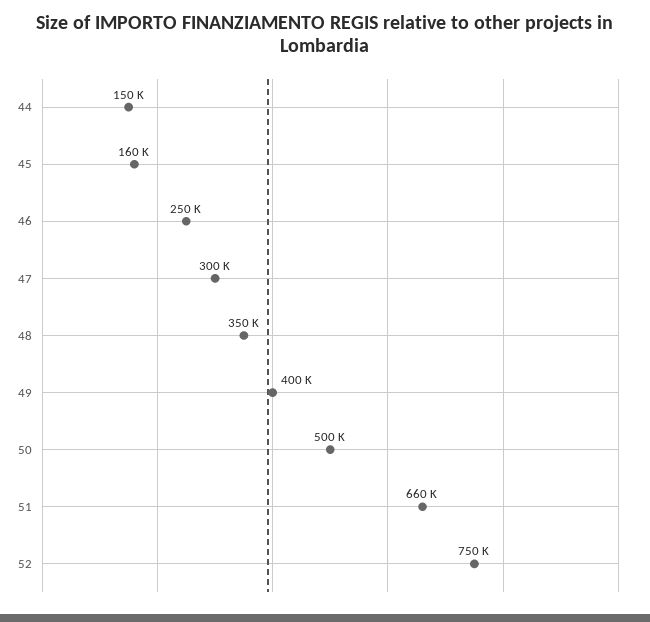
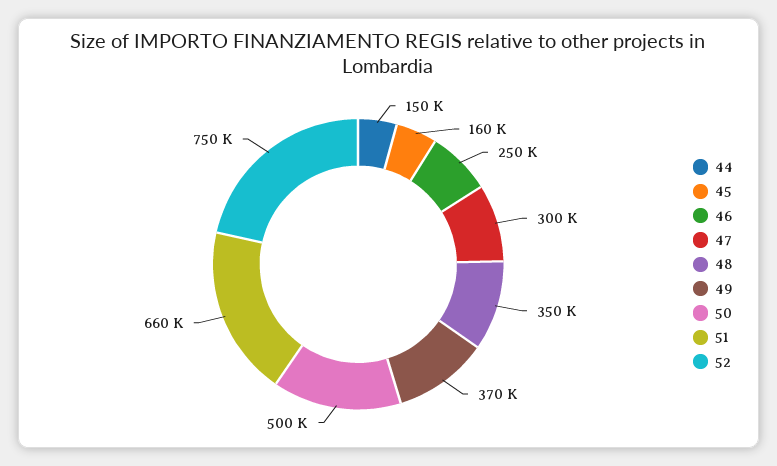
  {
    "44": 150000,
    "45": 160000,
    "46": 250000,
    "47": 300000,
    "48": 350000,
-   "49": 400000,
+   "49": 370000,
    "50": 500000,
    "51": 660000,
    "52": 750000
  }

